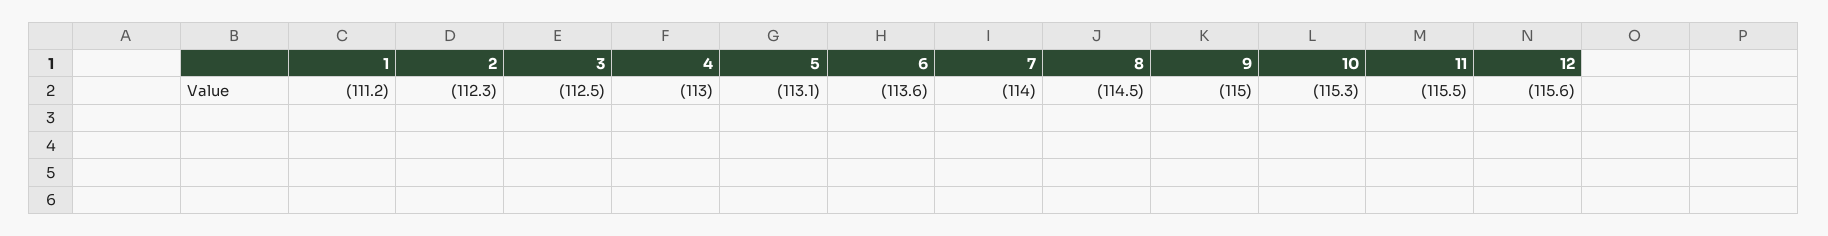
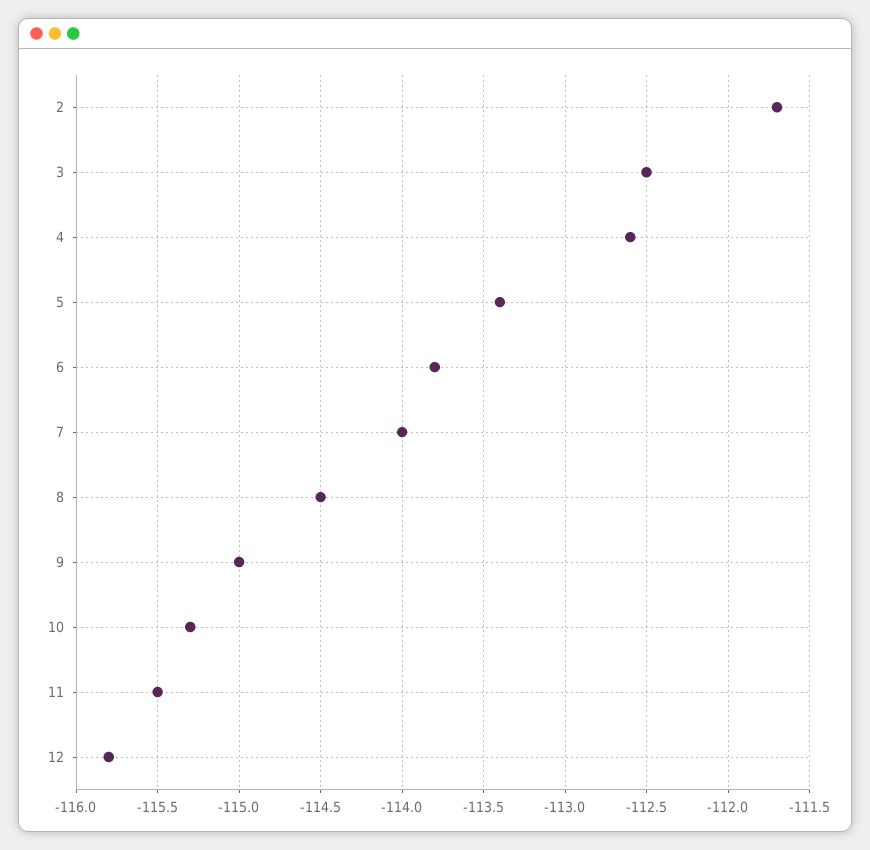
  {
-   "1": -111.2,
-   "2": -112.3,
+   "2": -111.7,
    "3": -112.5,
-   "4": -113,
+   "4": -112.6,
-   "5": -113.1,
+   "5": -113.4,
-   "6": -113.6,
+   "6": -113.8,
    "7": -114,
    "8": -114.5,
    "9": -115,
    "10": -115.3,
    "11": -115.5,
-   "12": -115.6
+   "12": -115.8
  }

